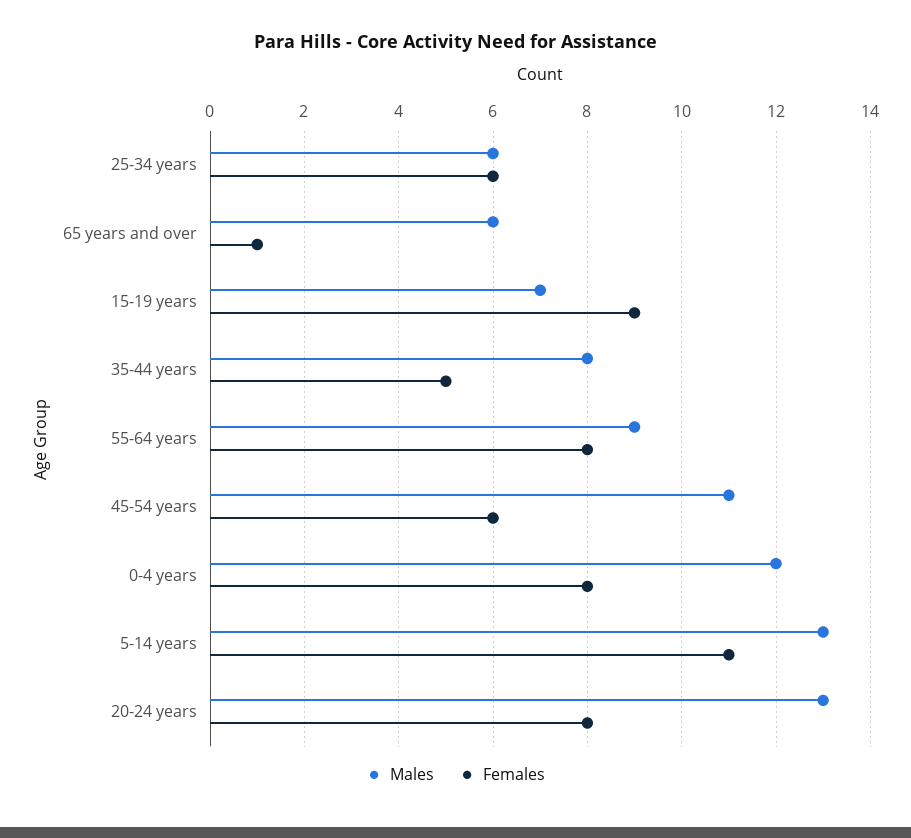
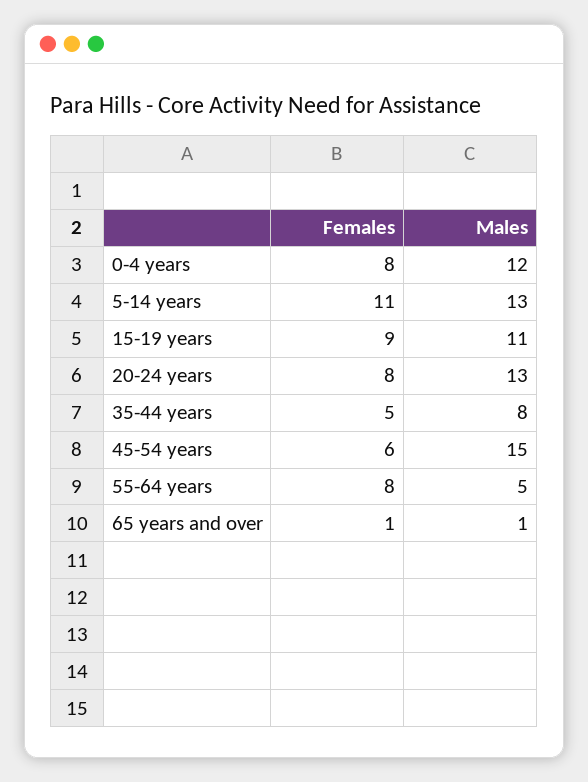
  {
    "Males": {
-     "25-34 years": 6,
-     "65 years and over": 6,
+     "65 years and over": 1,
-     "15-19 years": 7,
+     "15-19 years": 11,
      "35-44 years": 8,
-     "55-64 years": 9,
+     "55-64 years": 5,
-     "45-54 years": 11,
+     "45-54 years": 15,
      "0-4 years": 12,
      "5-14 years": 13,
      "20-24 years": 13
    },
    "Females": {
-     "25-34 years": 6,
      "65 years and over": 1,
      "15-19 years": 9,
      "35-44 years": 5,
      "55-64 years": 8,
      "45-54 years": 6,
      "0-4 years": 8,
      "5-14 years": 11,
      "20-24 years": 8
    }
  }

